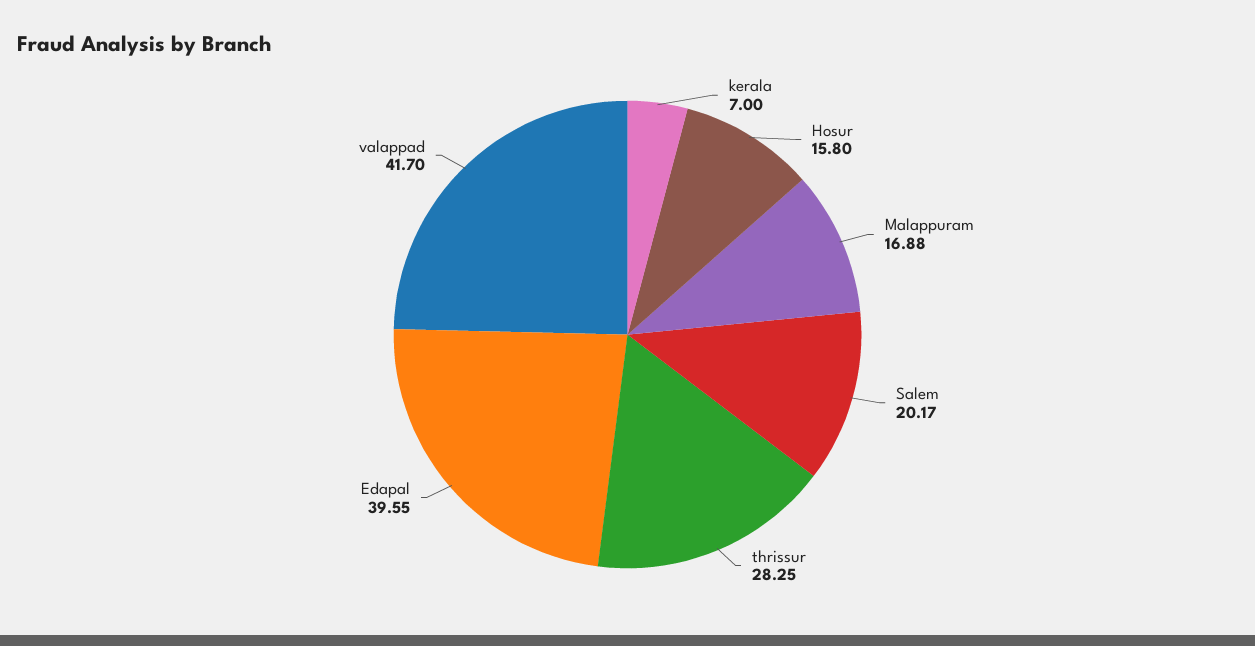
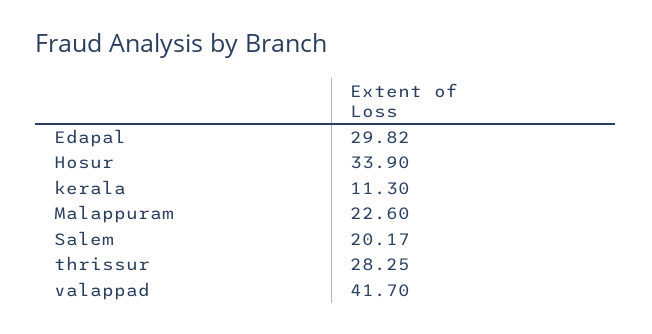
  {
-   "kerala": 7,
+   "kerala": 11.3,
-   "Hosur": 15.8,
+   "Hosur": 33.9,
-   "Malappuram": 16.88,
+   "Malappuram": 22.6,
    "Salem": 20.17,
    "thrissur": 28.25,
-   "Edapal": 39.55,
+   "Edapal": 29.82,
    "valappad": 41.7
  }

